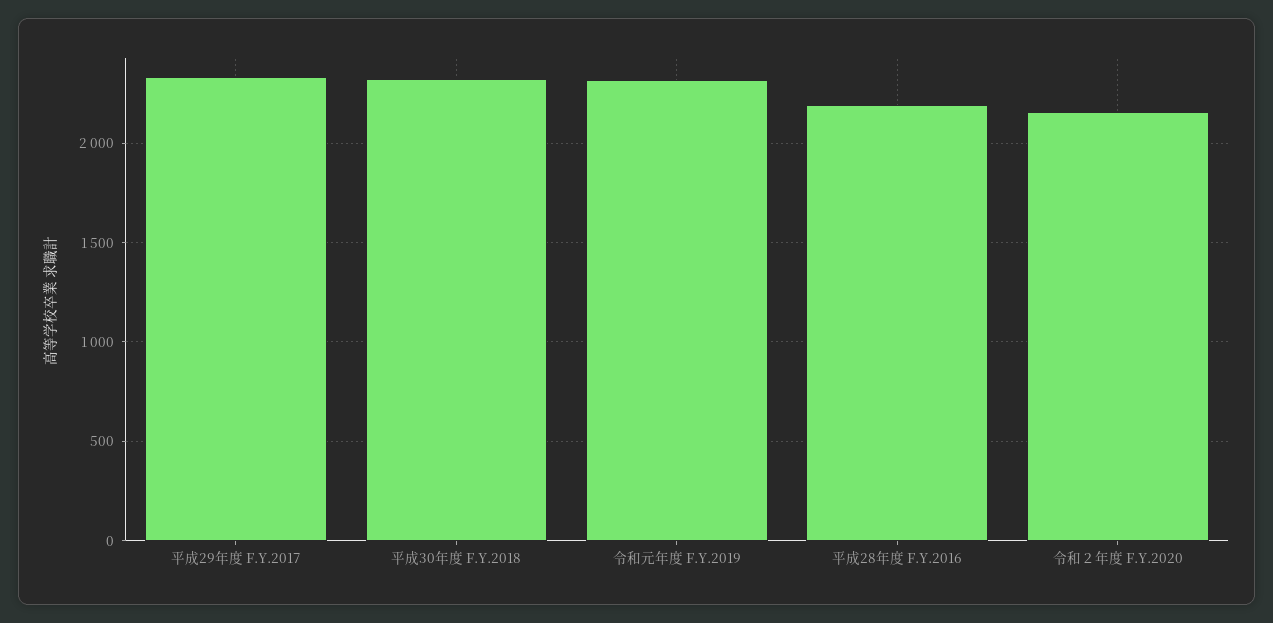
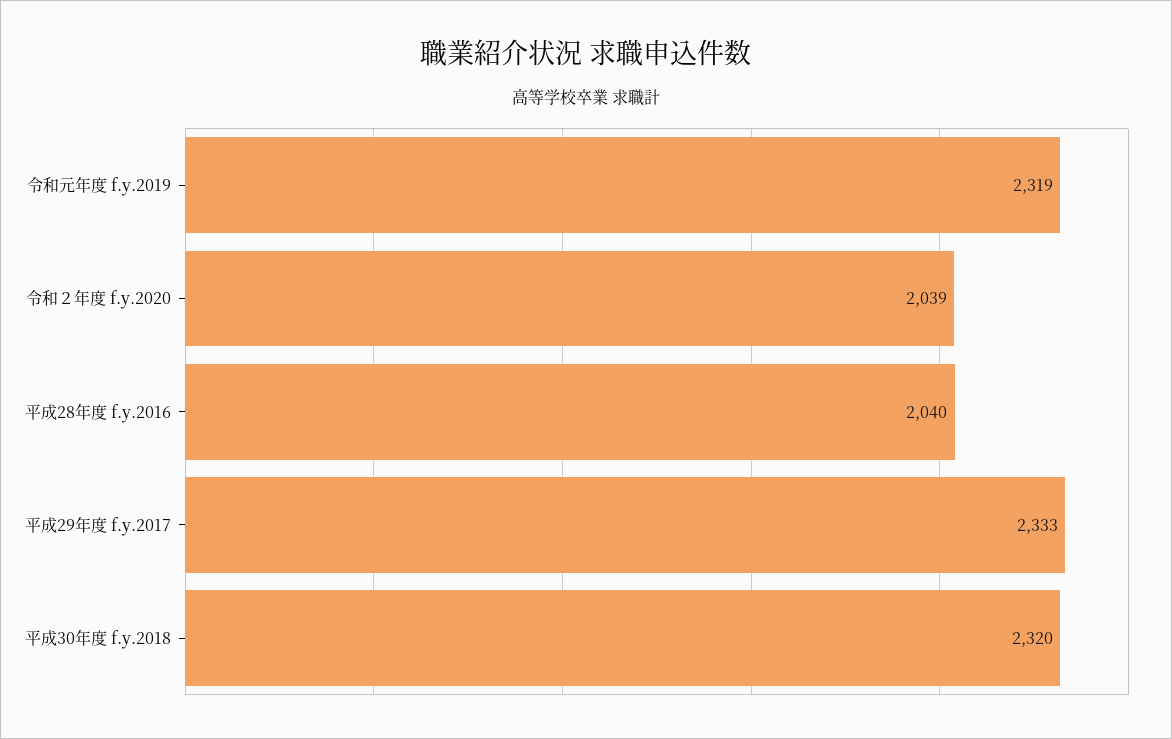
  {
    "平成29年度 F.Y.2017": 2333,
    "平成30年度 F.Y.2018": 2320,
    "令和元年度 F.Y.2019": 2319,
-   "平成28年度 F.Y.2016": 2200,
+   "平成28年度 F.Y.2016": 2040,
-   "令和２年度 F.Y.2020": 2150
+   "令和２年度 F.Y.2020": 2039
  }

